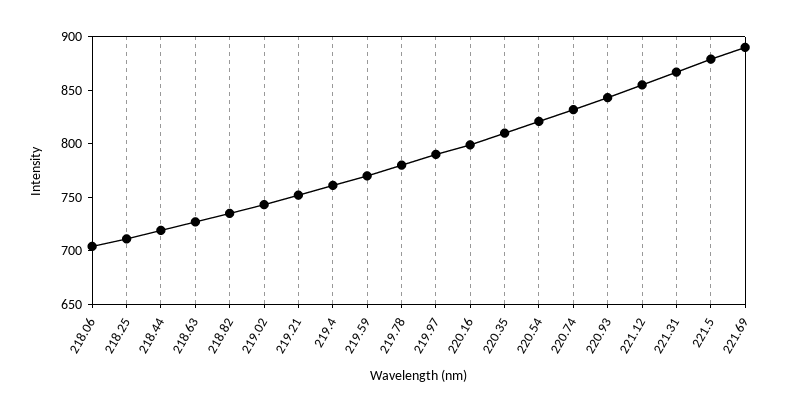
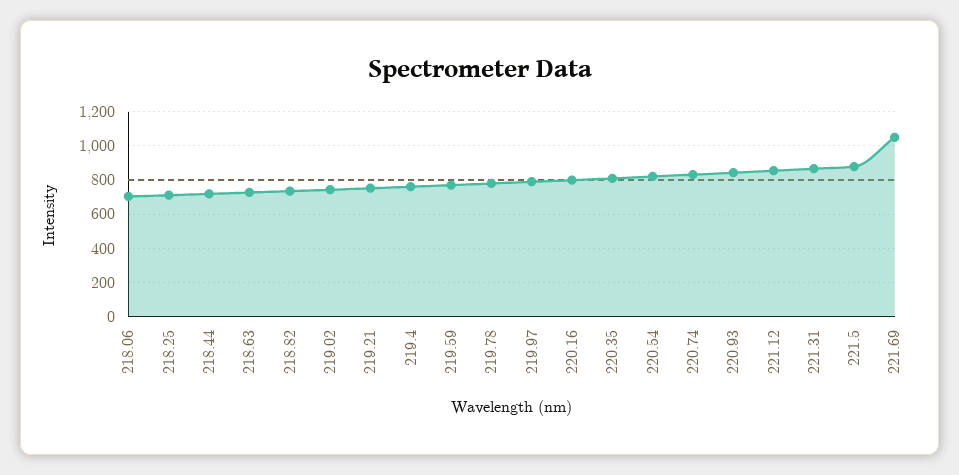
  {
    "218.06": 700,
    "218.25": 710,
    "218.44": 720,
    "218.63": 730,
    "218.82": 740,
    "219.02": 740,
    "219.21": 750,
    "219.4": 760,
    "219.59": 770,
    "219.78": 780,
    "219.97": 790,
    "220.16": 800,
    "220.35": 810,
    "220.54": 820,
    "220.74": 830,
    "220.93": 840,
    "221.12": 860,
    "221.31": 870,
    "221.5": 880,
-   "221.69": 890
+   "221.69": 1050
  }

